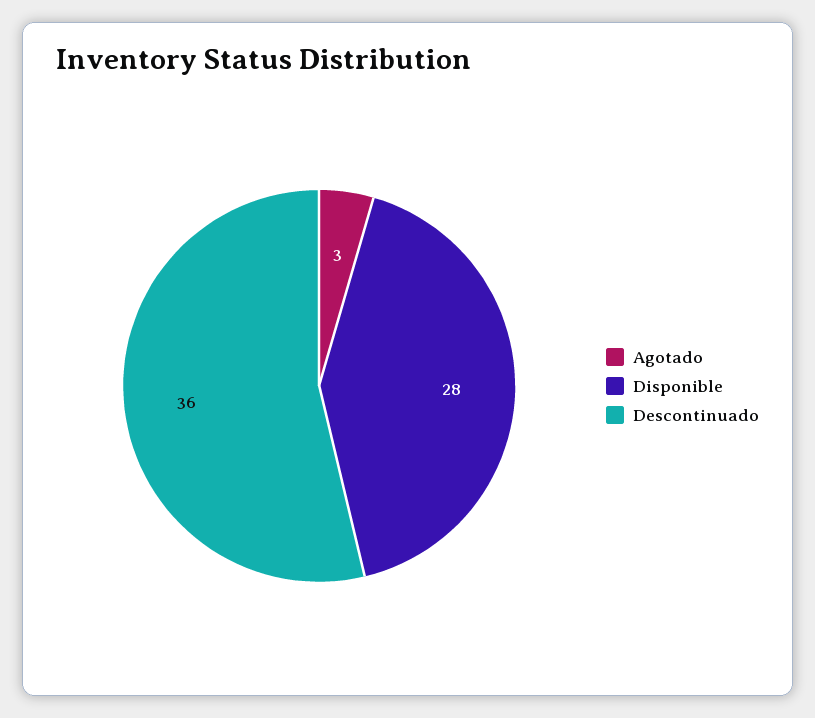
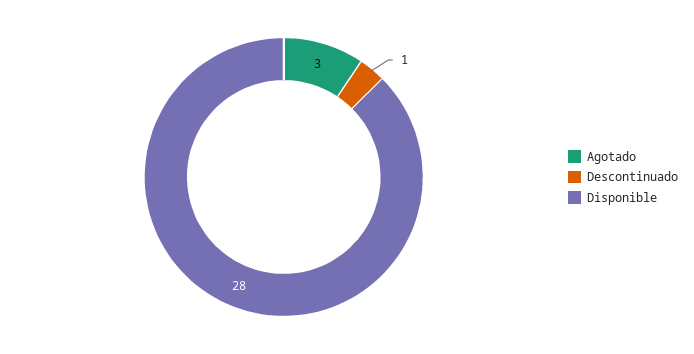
  {
    "Agotado": 3,
    "Disponible": 28,
-   "Descontinuado": 36
+   "Descontinuado": 1
  }

